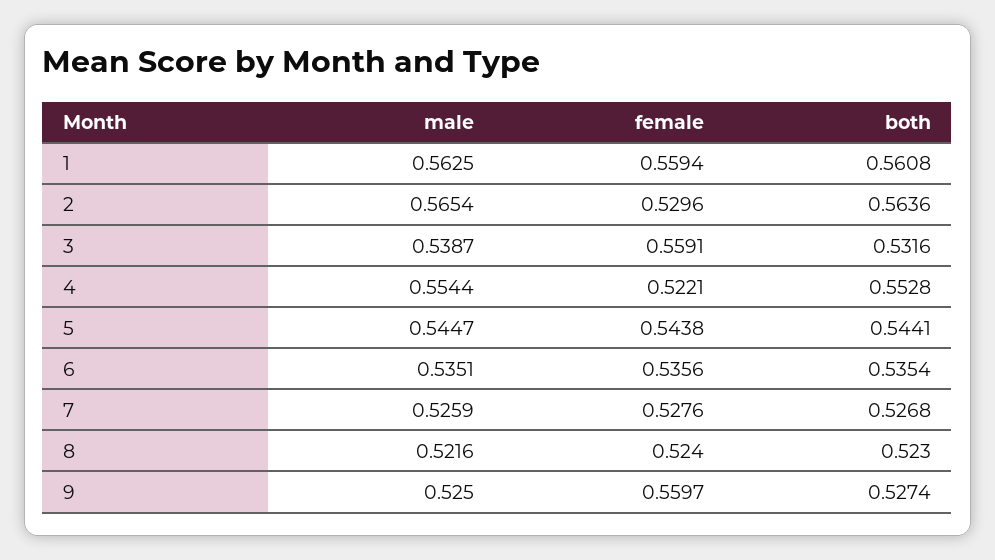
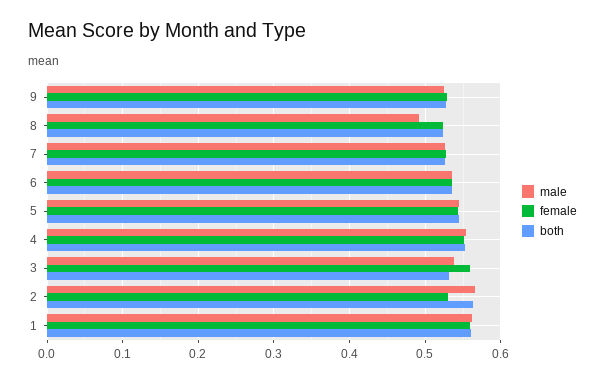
  {
    "male": {
      "1": 0.5625,
      "2": 0.5654,
      "3": 0.5387,
      "4": 0.5544,
      "5": 0.5447,
      "6": 0.5351,
      "7": 0.5259,
-     "8": 0.5216,
+     "8": 0.49,
      "9": 0.525
    },
    "female": {
      "1": 0.5594,
      "2": 0.5296,
      "3": 0.5591,
-     "4": 0.5221,
+     "4": 0.55,
      "5": 0.5438,
      "6": 0.5356,
      "7": 0.5276,
      "8": 0.524,
-     "9": 0.5597
+     "9": 0.53
    },
    "both": {
      "1": 0.5608,
      "2": 0.5636,
      "3": 0.5316,
      "4": 0.5528,
      "5": 0.5441,
      "6": 0.5354,
      "7": 0.5268,
      "8": 0.523,
      "9": 0.5274
    }
  }

